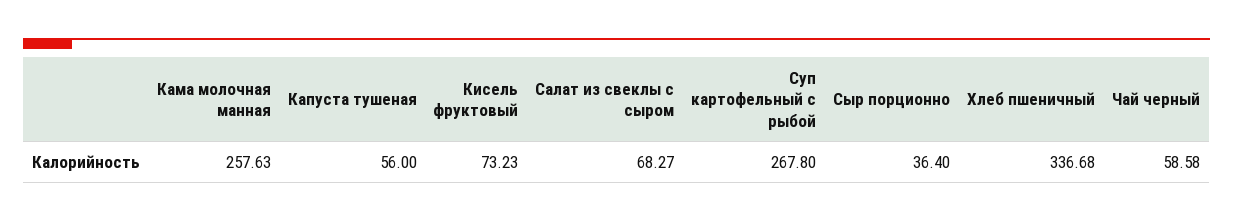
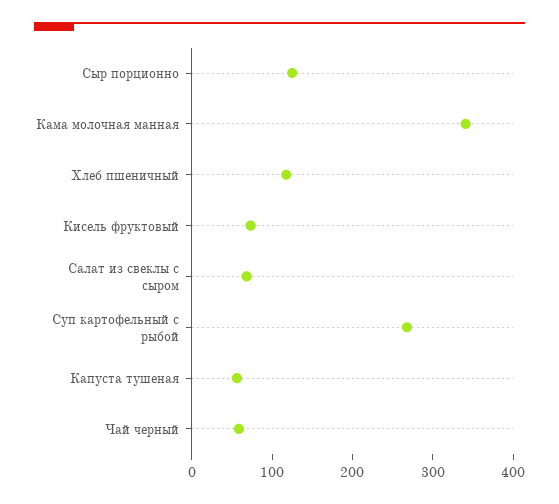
  {
-   "Кама молочная манная": 257.63,
+   "Кама молочная манная": 340,
    "Капуста тушеная": 56,
    "Кисель фруктовый": 73.23,
    "Салат из свеклы с сыром": 68.27,
    "Суп картофельный с рыбой": 267.8,
-   "Сыр порционно": 36.4,
+   "Сыр порционно": 120,
-   "Хлеб пшеничный": 336.68,
+   "Хлеб пшеничный": 120,
    "Чай черный": 58.58
  }

